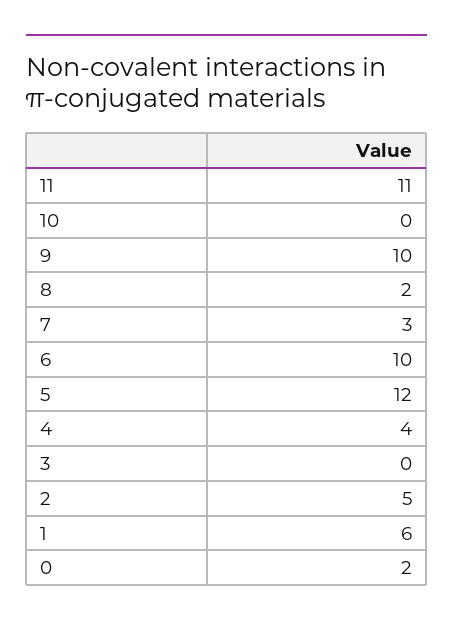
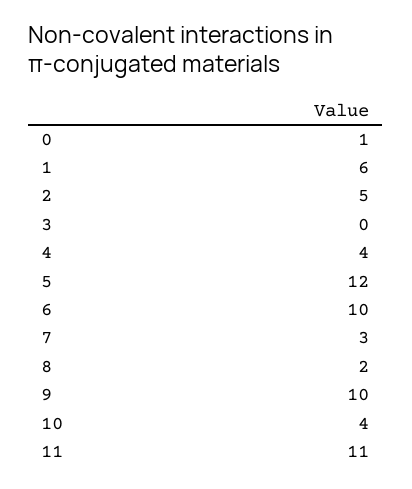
  {
    "11": 11,
-   "10": 0,
+   "10": 4,
    "9": 10,
    "8": 2,
    "7": 3,
    "6": 10,
    "5": 12,
    "4": 4,
    "3": 0,
    "2": 5,
    "1": 6,
-   "0": 2
+   "0": 1
  }

